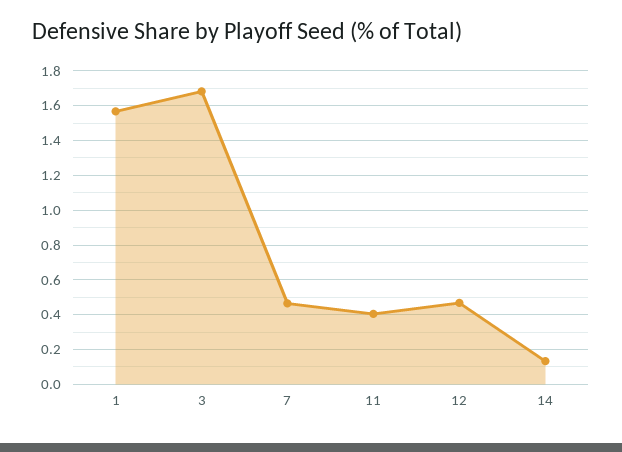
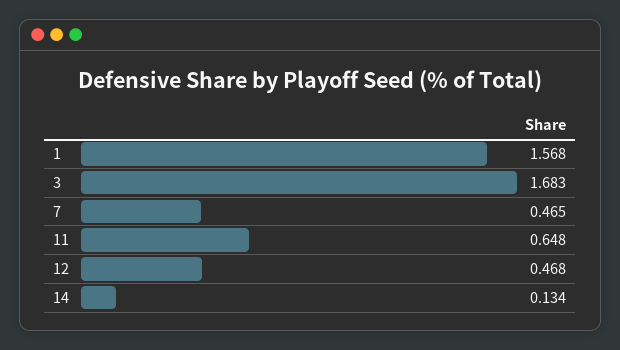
  {
    "1": 1.568,
    "3": 1.683,
    "7": 0.465,
-   "11": 0.4,
+   "11": 0.648,
    "12": 0.468,
    "14": 0.134
  }

